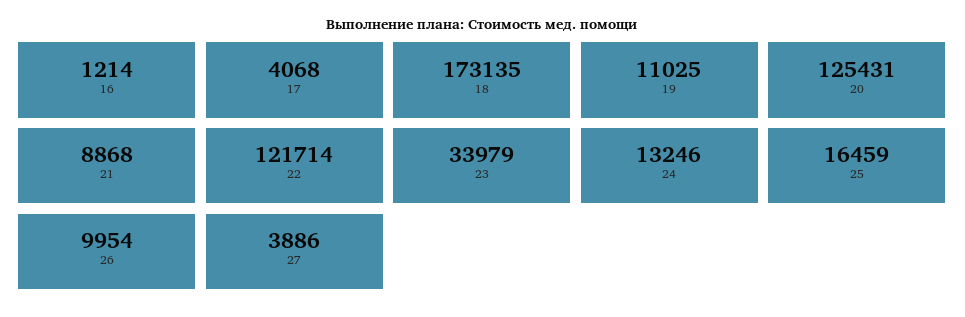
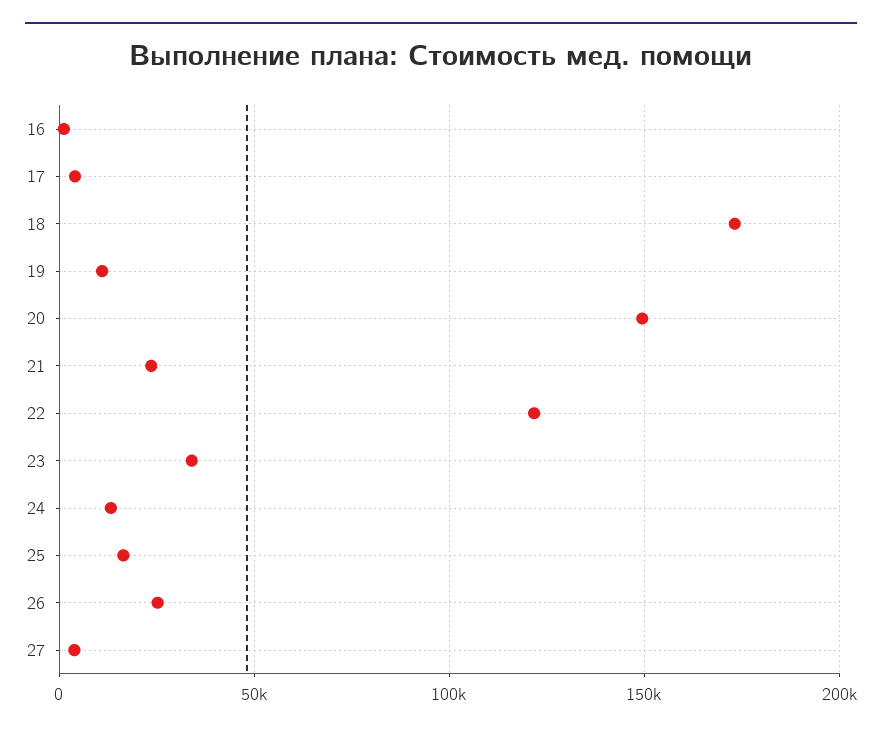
  {
    "16": 1214,
    "17": 4068,
    "18": 173135,
    "19": 11025,
-   "20": 125431,
+   "20": 150000,
-   "21": 8868,
+   "21": 25000,
    "22": 121714,
    "23": 33979,
    "24": 13246,
    "25": 16459,
-   "26": 9954,
+   "26": 25000,
    "27": 3886
  }

